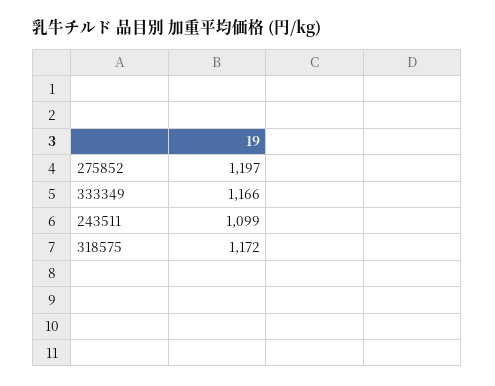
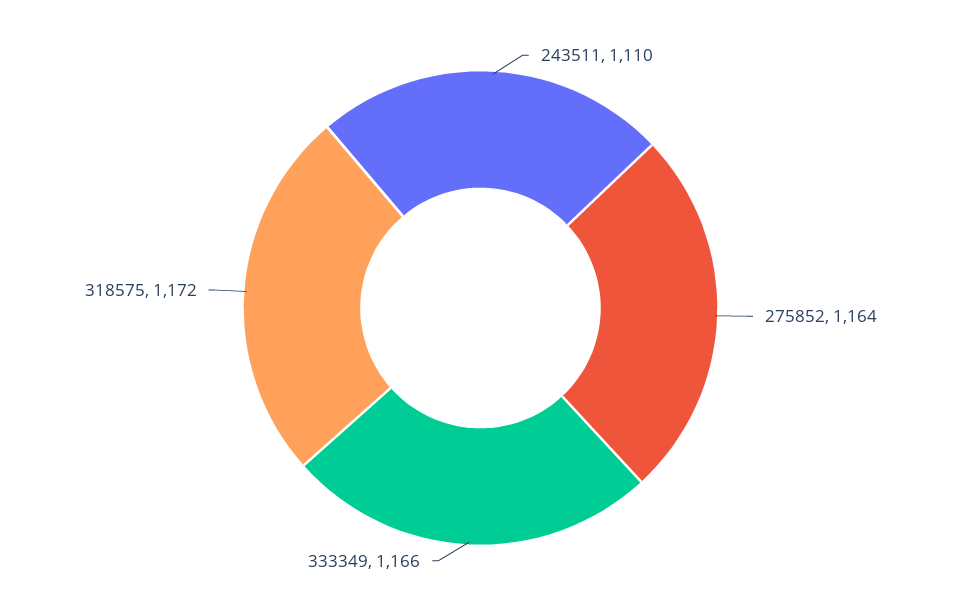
  {
-   "275852": 1197,
+   "275852": 1164,
    "333349": 1166,
-   "243511": 1099,
+   "243511": 1110,
    "318575": 1172
  }

